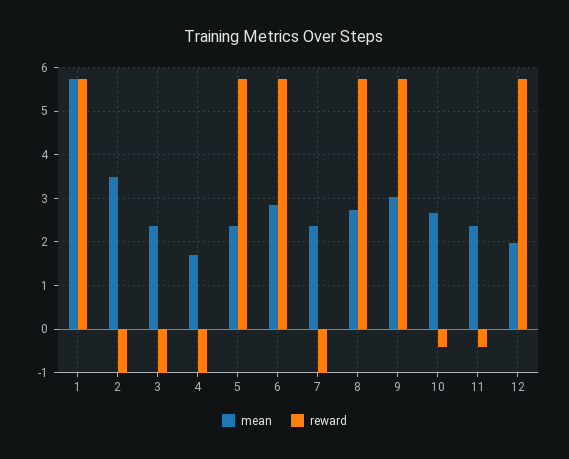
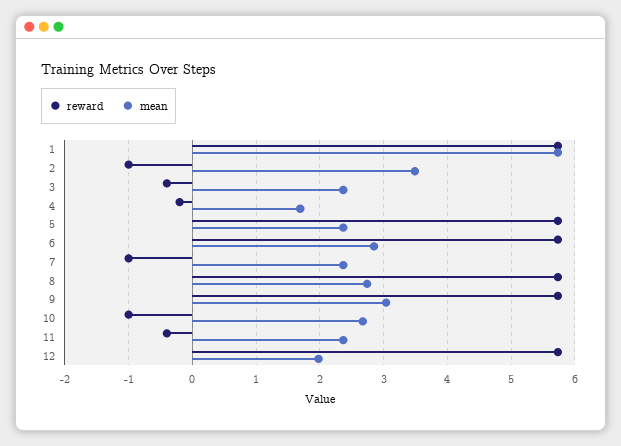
  {
    "mean": {
      "1": 5.7,
      "2": 3.5,
      "3": 2.4,
      "4": 1.7,
      "5": 2.4,
      "6": 2.8,
      "7": 2.4,
      "8": 2.7,
      "9": 3,
      "10": 2.7,
      "11": 2.4,
      "12": 2
    },
    "reward": {
      "1": 5.7,
      "2": -1,
-     "3": -1,
+     "3": -0.4,
-     "4": -1,
+     "4": -0.2,
      "5": 5.7,
      "6": 5.7,
      "7": -1,
      "8": 5.7,
      "9": 5.7,
-     "10": -0.4,
+     "10": -1,
      "11": -0.4,
      "12": 5.7
    }
  }

